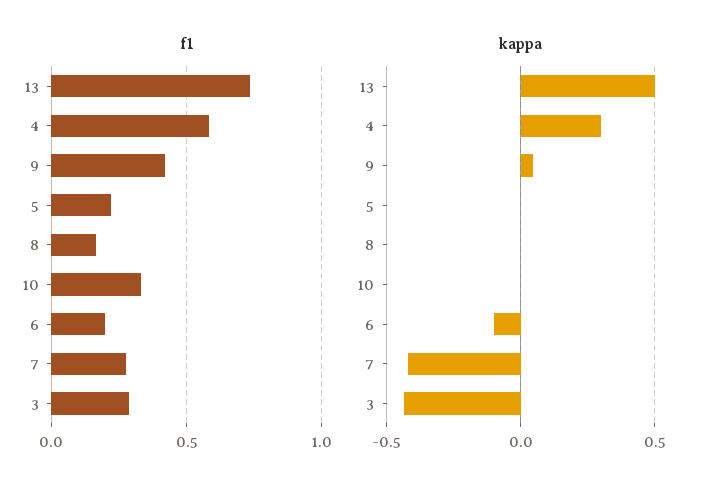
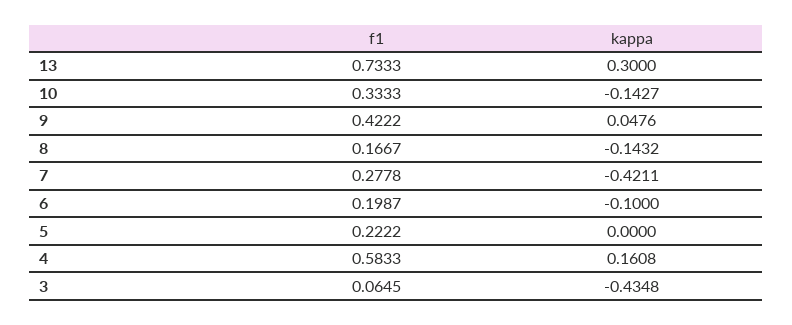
  {
    "f1": {
      "13": 0.7333,
      "4": 0.5833,
      "9": 0.4222,
      "5": 0.2222,
      "8": 0.1667,
      "10": 0.3333,
      "6": 0.1987,
      "7": 0.2778,
-     "3": 0.3
+     "3": 0.0645
    },
    "kappa": {
-     "13": 0.5,
+     "13": 0.3,
-     "4": 0.3,
+     "4": 0.1608,
      "9": 0.0476,
      "5": 0,
-     "8": 0,
+     "8": -0.1432,
-     "10": 0,
+     "10": -0.1427,
      "6": -0.1,
      "7": -0.4211,
      "3": -0.4348
    }
  }

